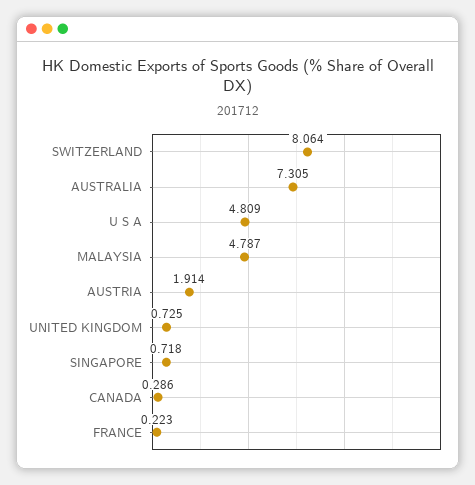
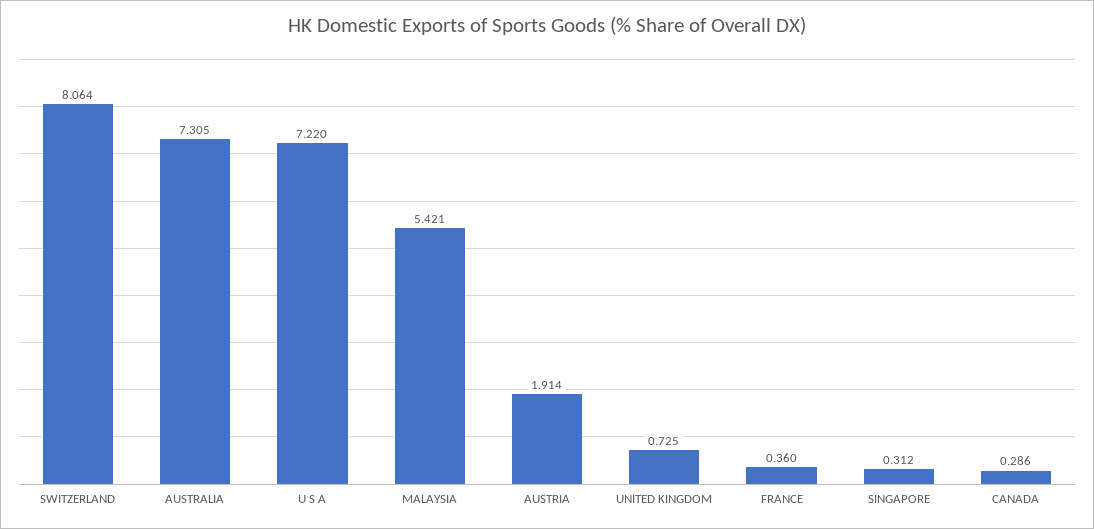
  {
    "SWITZERLAND": 8.064,
    "AUSTRALIA": 7.305,
-   "U S A": 4.809,
+   "U S A": 7.22,
-   "MALAYSIA": 4.787,
+   "MALAYSIA": 5.421,
    "AUSTRIA": 1.914,
    "UNITED KINGDOM": 0.725,
-   "SINGAPORE": 0.718,
+   "SINGAPORE": 0.312,
    "CANADA": 0.286,
-   "FRANCE": 0.223
+   "FRANCE": 0.36
  }

